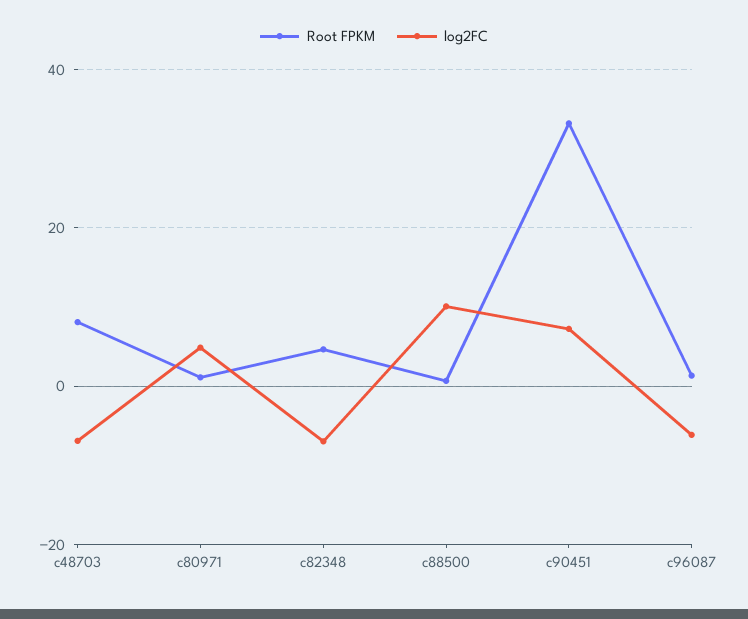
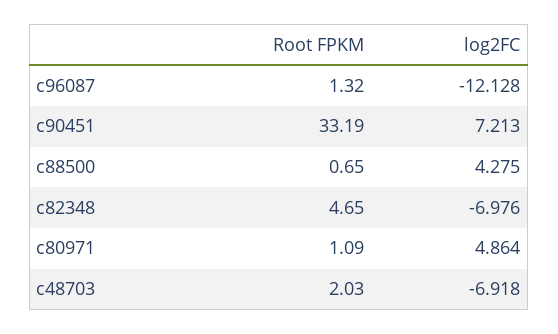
  {
    "Root FPKM": {
-     "c48703": 8,
+     "c48703": 2.03,
      "c80971": 1.09,
      "c82348": 4.65,
      "c88500": 0.65,
      "c90451": 33.19,
      "c96087": 1.32
    },
    "log2FC": {
      "c48703": -6.918,
      "c80971": 4.864,
      "c82348": -6.976,
-     "c88500": 10,
+     "c88500": 4.275,
      "c90451": 7.213,
-     "c96087": -6
+     "c96087": -12.128
    }
  }

